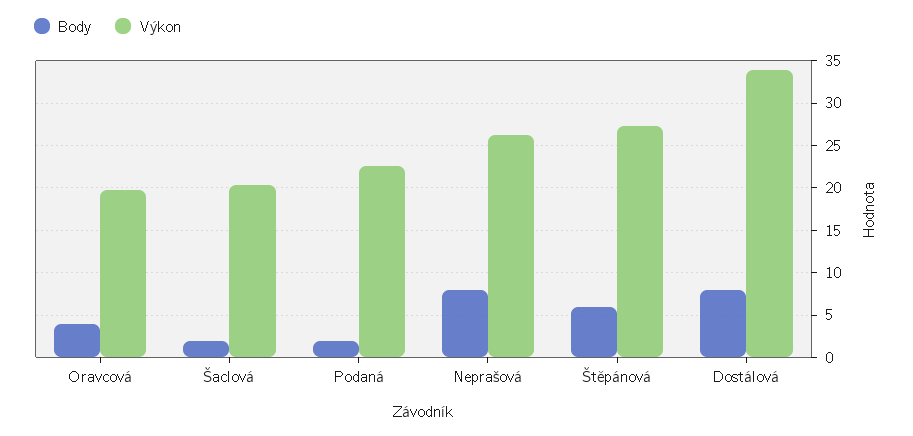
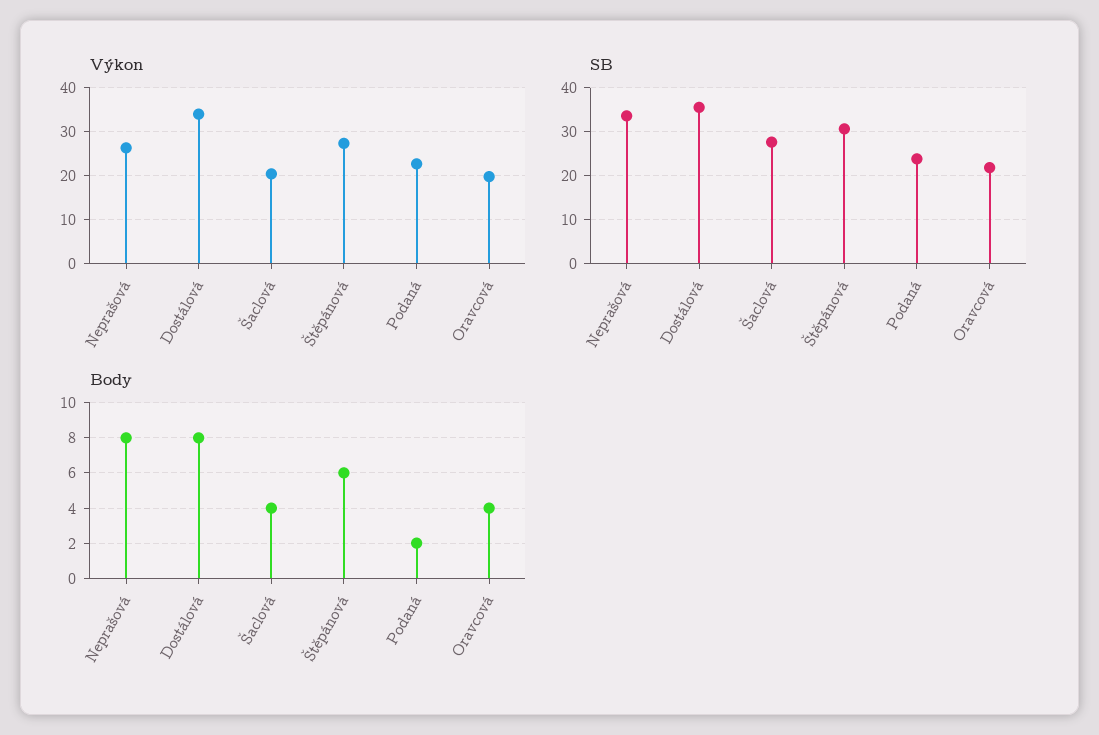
  {
    "Body": {
      "Oravcová": 4,
-     "Šaclová": 2,
+     "Šaclová": 4,
      "Podaná": 2,
      "Neprašová": 8,
      "Štěpánová": 6,
      "Dostálová": 8
    },
    "Výkon": {
      "Oravcová": 20,
      "Šaclová": 20,
      "Podaná": 23,
      "Neprašová": 26,
      "Štěpánová": 27,
      "Dostálová": 34
-   }
+   },
+   "SB": {
+     "Neprašová": 34,
+     "Dostálová": 36,
+     "Šaclová": 28,
+     "Štěpánová": 30,
+     "Podaná": 24,
+     "Oravcová": 22
+   }
  }

